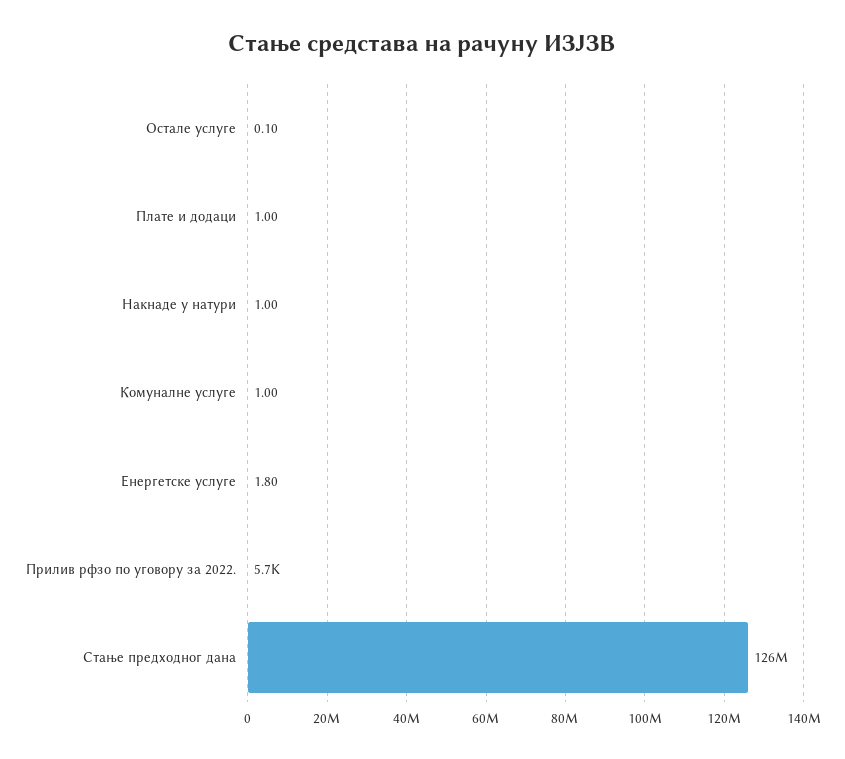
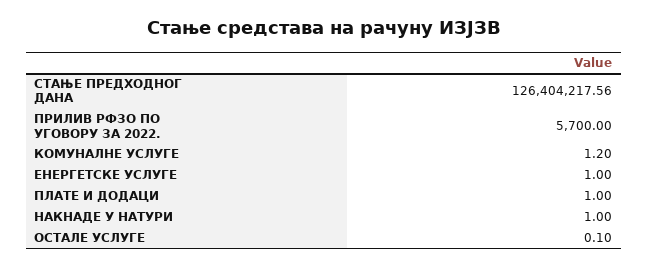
  {
    "Остале услуге": 0.1,
    "Плате и додаци": 1,
    "Накнаде у натури": 1,
-   "Комуналне услуге": 1,
+   "Комуналне услуге": 1.2,
-   "Енергетске услуге": 1.8,
+   "Енергетске услуге": 1,
    "Прилив рфзо по уговору за 2022.": 5700,
    "Стање предходног дана": 126404217.56
  }

